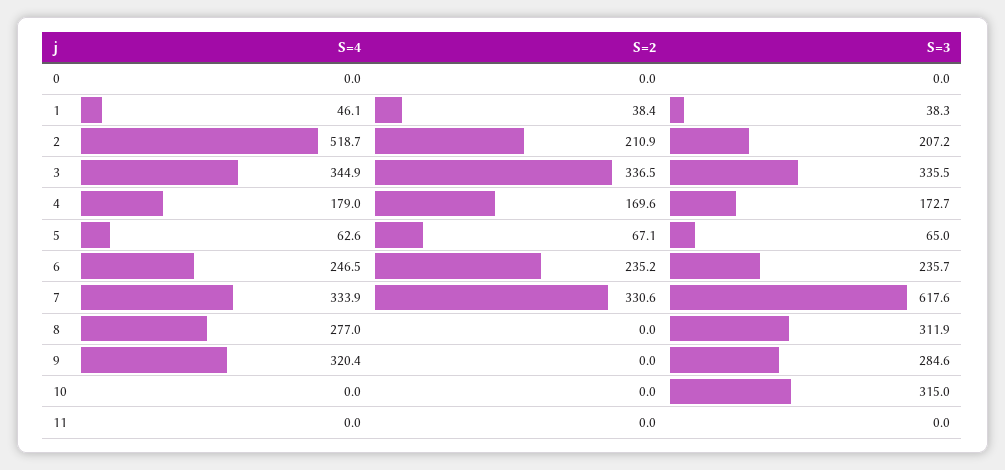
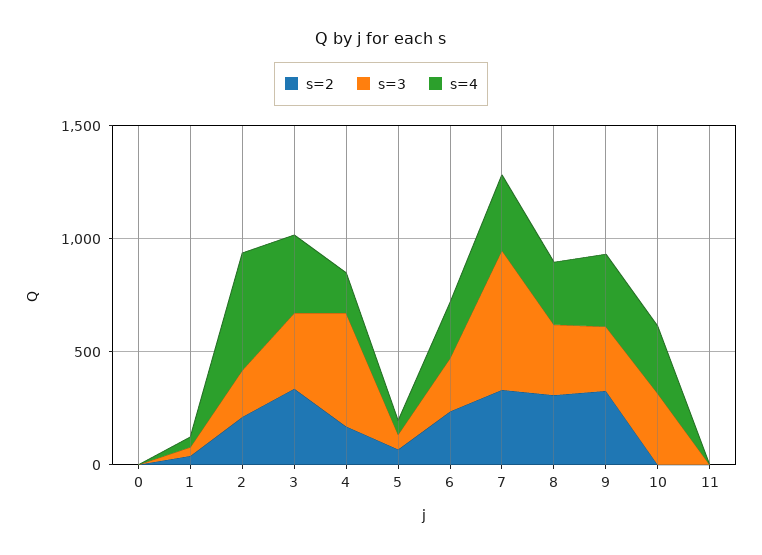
  {
    "S=4": {
      "0": 0,
      "1": 46.1,
      "2": 518.7,
      "3": 344.9,
      "4": 179,
      "5": 62.6,
      "6": 246.5,
      "7": 333.9,
      "8": 277,
      "9": 320.4,
-     "10": 0,
+     "10": 300,
      "11": 0
    },
    "S=2": {
      "0": 0,
      "1": 38.4,
      "2": 210.9,
      "3": 336.5,
      "4": 169.6,
      "5": 67.1,
      "6": 235.2,
      "7": 330.6,
-     "8": 0,
+     "8": 300,
-     "9": 0,
+     "9": 300,
      "10": 0,
      "11": 0
    },
    "S=3": {
      "0": 0,
      "1": 38.3,
      "2": 207.2,
      "3": 335.5,
-     "4": 172.7,
+     "4": 500,
      "5": 65,
      "6": 235.7,
      "7": 617.6,
      "8": 311.9,
      "9": 284.6,
      "10": 315,
      "11": 0
    }
  }

